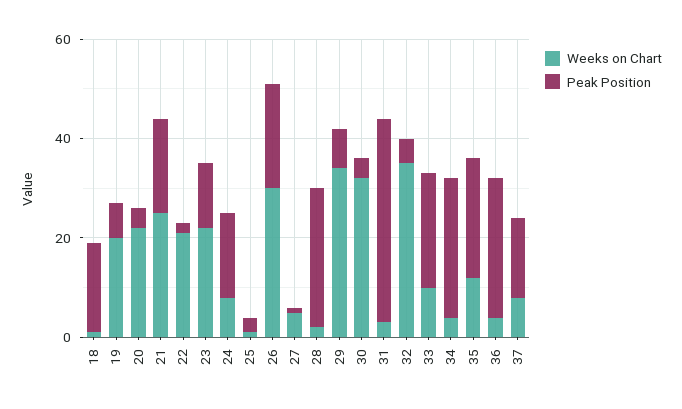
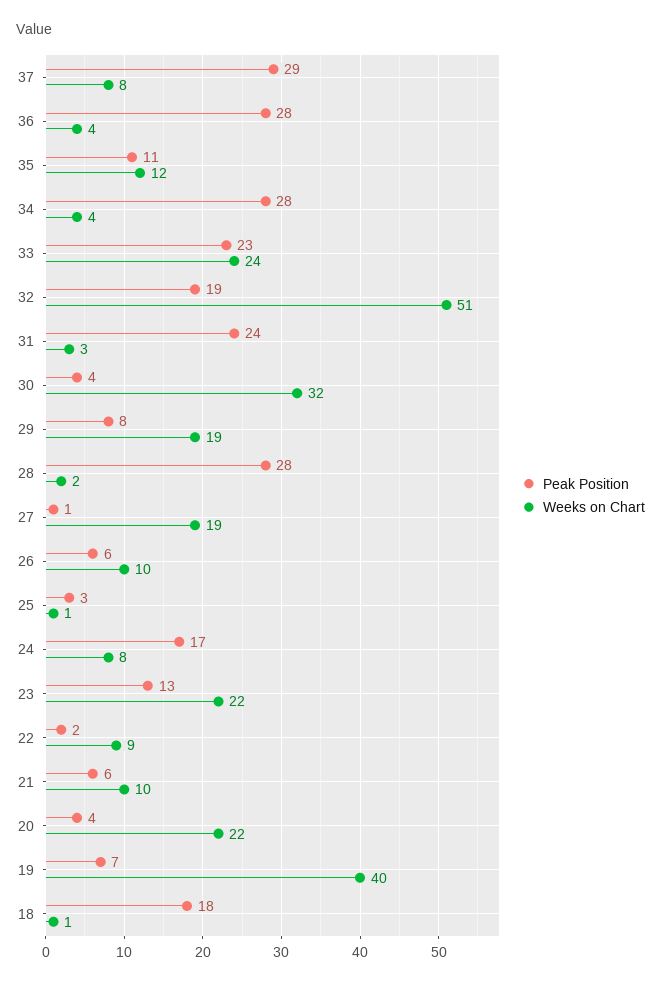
  {
    "Weeks on Chart": {
      "18": 1,
-     "19": 20,
+     "19": 40,
      "20": 22,
-     "21": 25,
+     "21": 10,
-     "22": 20,
+     "22": 9,
      "23": 22,
      "24": 8,
      "25": 1,
-     "26": 30,
+     "26": 10,
-     "27": 5,
+     "27": 19,
      "28": 2,
-     "29": 35,
+     "29": 19,
      "30": 32,
      "31": 3,
-     "32": 35,
+     "32": 51,
-     "33": 10,
+     "33": 24,
      "34": 4,
      "35": 12,
      "36": 4,
      "37": 8
    },
    "Peak Position": {
      "18": 18,
      "19": 7,
      "20": 4,
-     "21": 20,
+     "21": 6,
      "22": 2,
      "23": 13,
      "24": 17,
      "25": 3,
-     "26": 20,
+     "26": 6,
      "27": 1,
      "28": 28,
      "29": 8,
      "30": 4,
-     "31": 40,
+     "31": 24,
-     "32": 5,
+     "32": 19,
      "33": 23,
      "34": 28,
-     "35": 25,
+     "35": 11,
      "36": 28,
-     "37": 15
+     "37": 29
    }
  }

